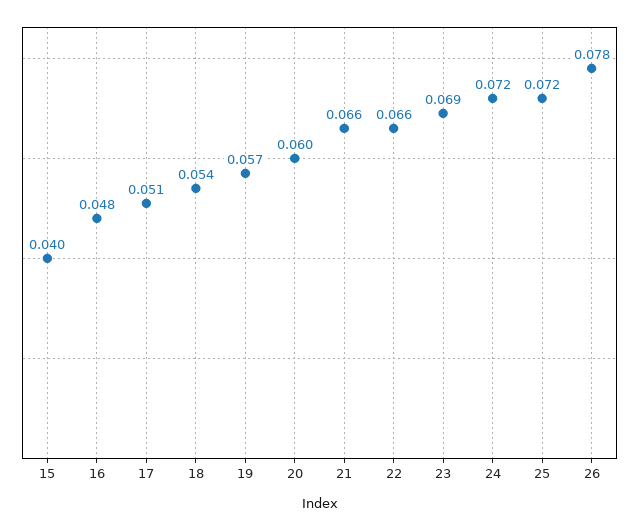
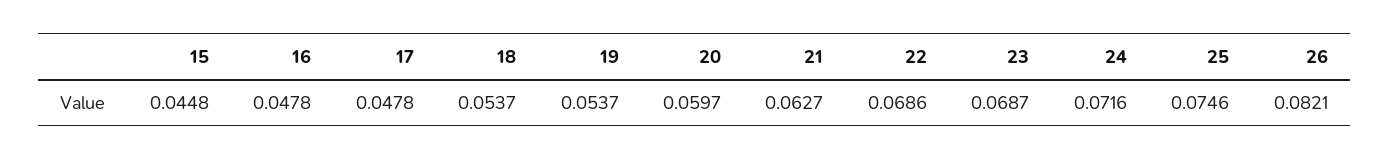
  {
-   "15": 0.04,
+   "15": 0.0448,
    "16": 0.0478,
-   "17": 0.051,
+   "17": 0.0478,
    "18": 0.0537,
-   "19": 0.057,
+   "19": 0.0537,
    "20": 0.0597,
-   "21": 0.066,
+   "21": 0.0627,
-   "22": 0.066,
+   "22": 0.0686,
    "23": 0.0687,
    "24": 0.0716,
-   "25": 0.072,
+   "25": 0.0746,
-   "26": 0.078
+   "26": 0.0821
  }

